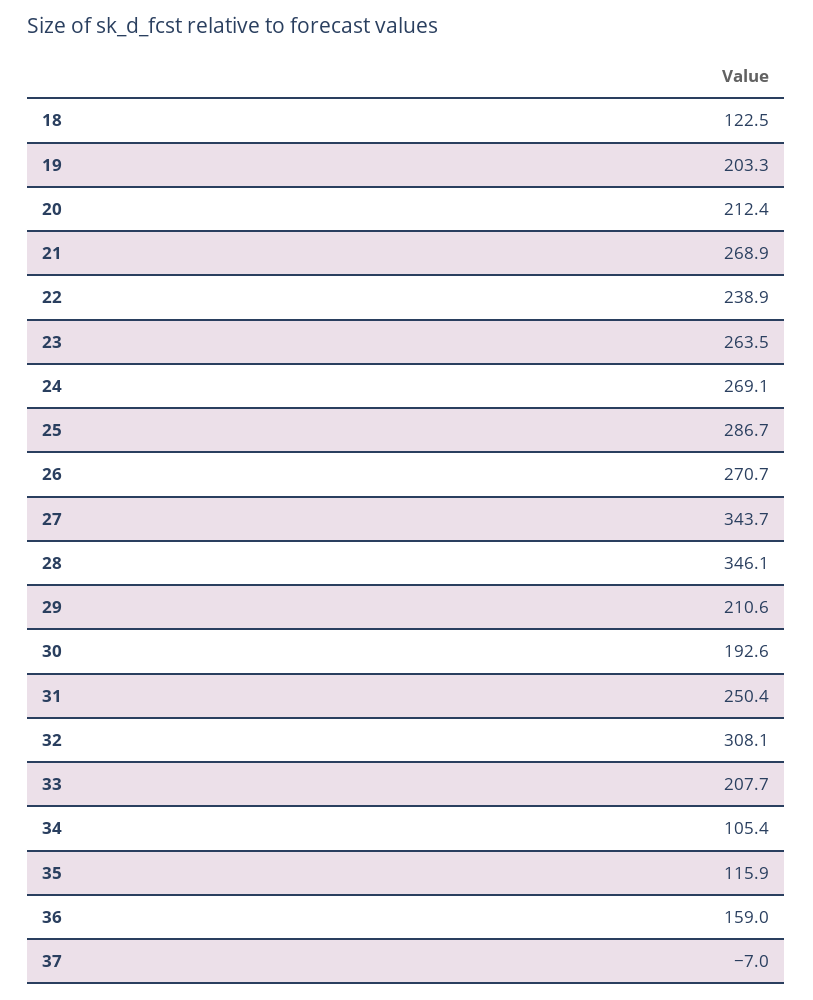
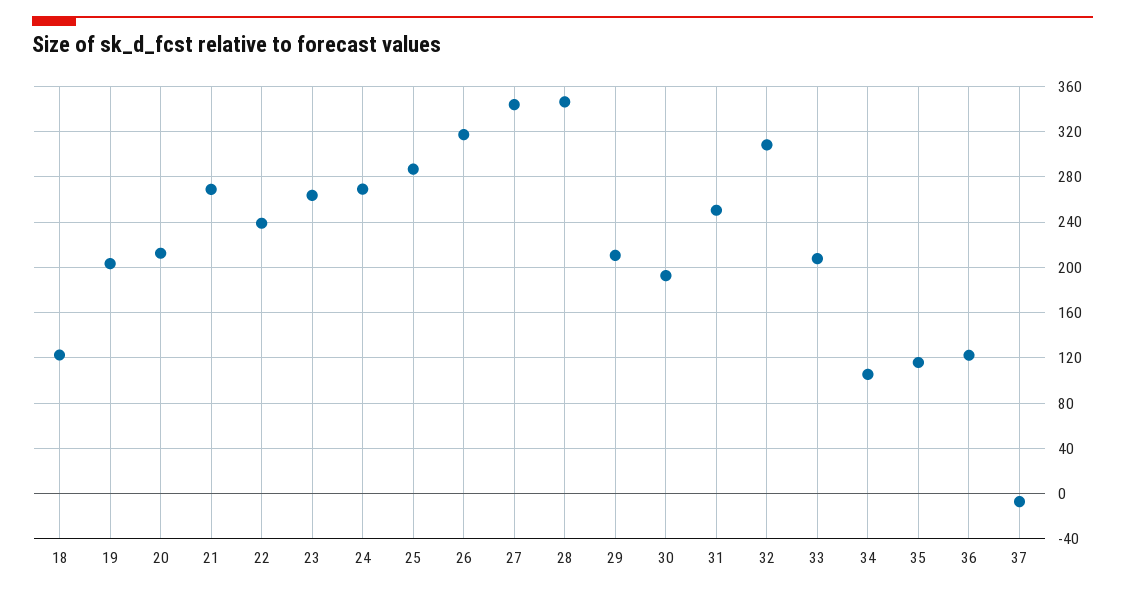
  {
    "18": 122.5,
    "19": 203.3,
    "20": 212.4,
    "21": 268.9,
    "22": 238.9,
    "23": 263.5,
    "24": 269.1,
    "25": 286.7,
-   "26": 270.7,
+   "26": 320,
    "27": 343.7,
    "28": 346.1,
    "29": 210.6,
    "30": 192.6,
    "31": 250.4,
    "32": 308.1,
    "33": 207.7,
    "34": 105.4,
    "35": 115.9,
-   "36": 159,
+   "36": 120,
    "37": -7
  }

